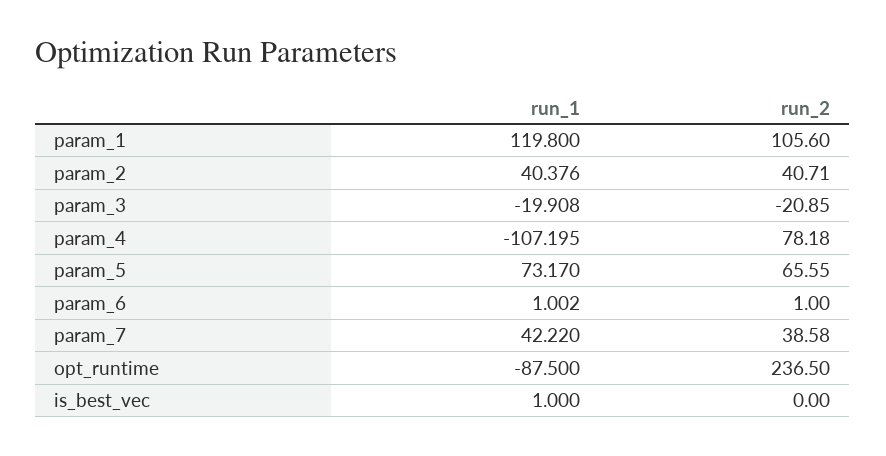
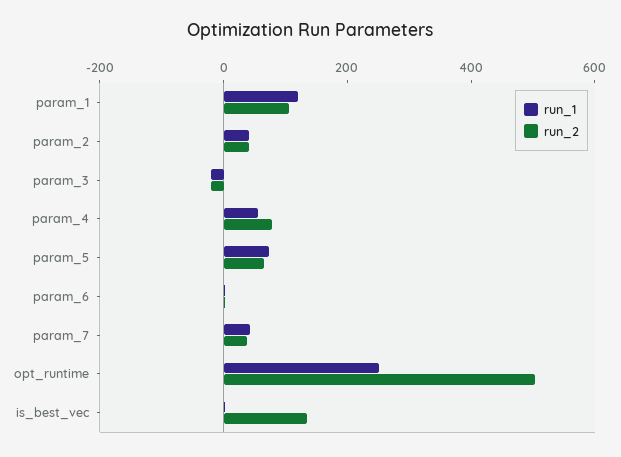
  {
    "run_1": {
      "param_1": 119.8,
      "param_2": 40.376,
      "param_3": -19.908,
-     "param_4": -107.195,
+     "param_4": 50,
      "param_5": 73.17,
      "param_6": 1.002,
      "param_7": 42.22,
-     "opt_runtime": -87.5,
+     "opt_runtime": 250,
      "is_best_vec": 1
    },
    "run_2": {
      "param_1": 105.6,
      "param_2": 40.71,
      "param_3": -20.85,
      "param_4": 78.18,
      "param_5": 65.55,
      "param_6": 1,
      "param_7": 38.58,
-     "opt_runtime": 236.5,
+     "opt_runtime": 500,
-     "is_best_vec": 0
+     "is_best_vec": 150
    }
  }

